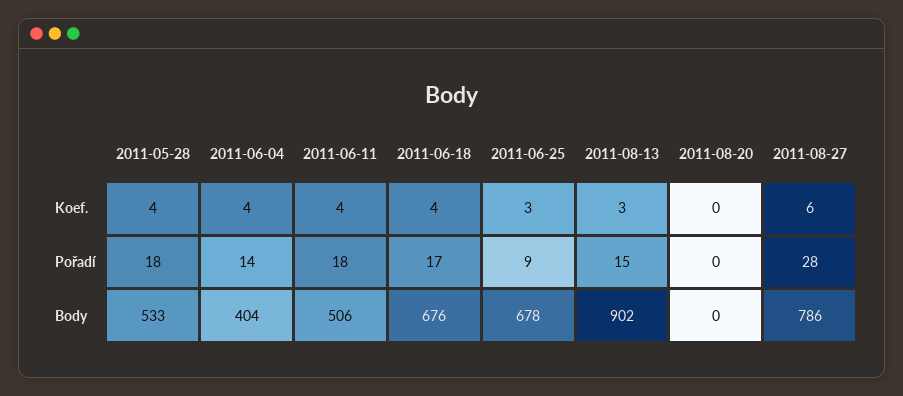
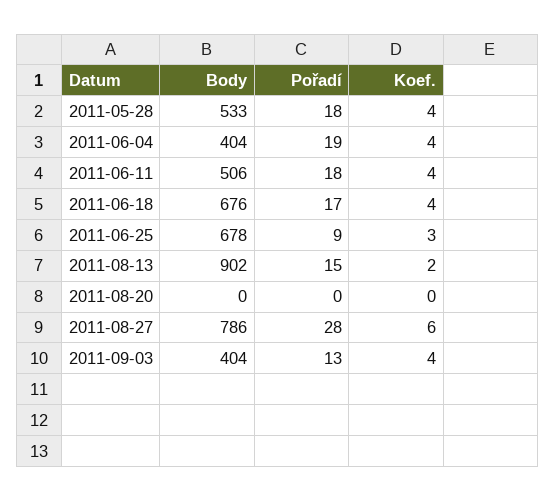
  {
    "2011-05-28": {
      "Koef.": 4,
      "Pořadí": 18,
      "Body": 533
    },
    "2011-06-04": {
      "Koef.": 4,
-     "Pořadí": 14,
+     "Pořadí": 19,
      "Body": 404
    },
    "2011-06-11": {
      "Koef.": 4,
      "Pořadí": 18,
      "Body": 506
    },
    "2011-06-18": {
      "Koef.": 4,
      "Pořadí": 17,
      "Body": 676
    },
    "2011-06-25": {
      "Koef.": 3,
      "Pořadí": 9,
      "Body": 678
    },
    "2011-08-13": {
-     "Koef.": 3,
+     "Koef.": 2,
      "Pořadí": 15,
      "Body": 902
    },
    "2011-08-20": {
      "Koef.": 0,
      "Pořadí": 0,
      "Body": 0
    },
    "2011-08-27": {
      "Koef.": 6,
      "Pořadí": 28,
      "Body": 786
-   }
+   },
+   "2011-09-03": {
+     "Body": 404,
+     "Pořadí": 13,
+     "Koef.": 4
+   }
  }

